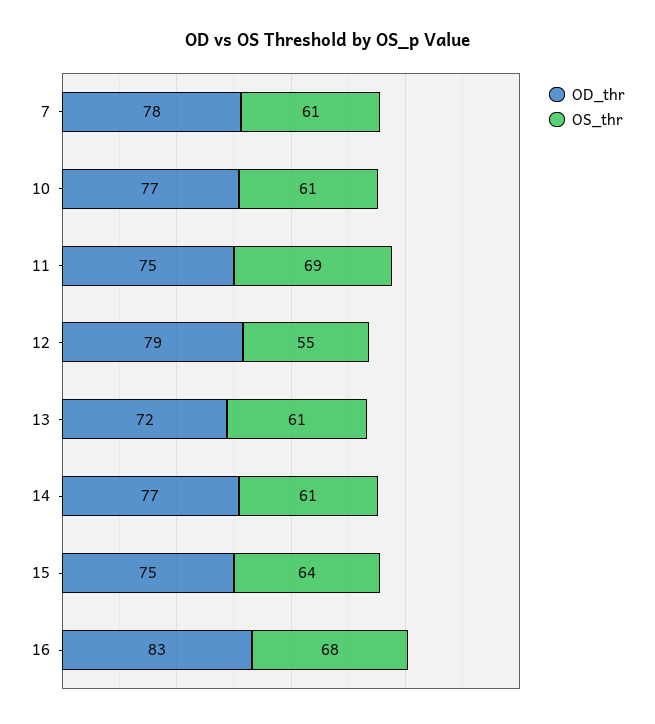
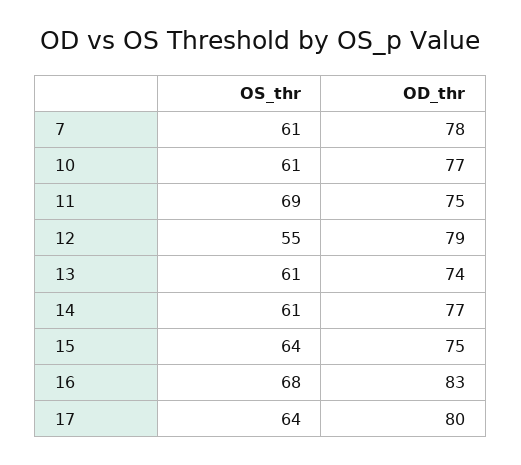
  {
    "OD_thr": {
      "7": 78,
      "10": 77,
      "11": 75,
      "12": 79,
-     "13": 72,
+     "13": 74,
      "14": 77,
      "15": 75,
-     "16": 83
+     "16": 83,
+     "17": 80
    },
    "OS_thr": {
      "7": 61,
      "10": 61,
      "11": 69,
      "12": 55,
      "13": 61,
      "14": 61,
      "15": 64,
-     "16": 68
+     "16": 68,
+     "17": 64
    }
  }

